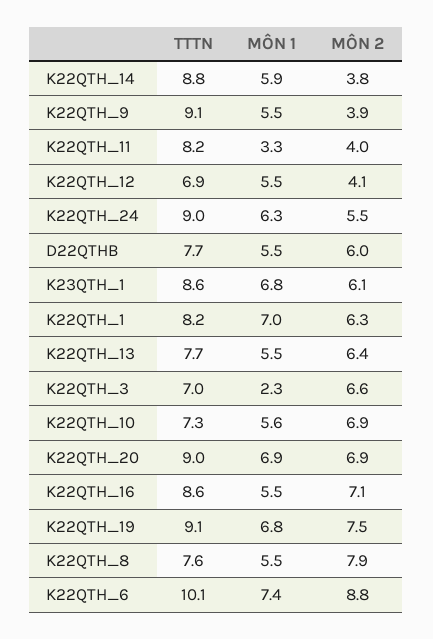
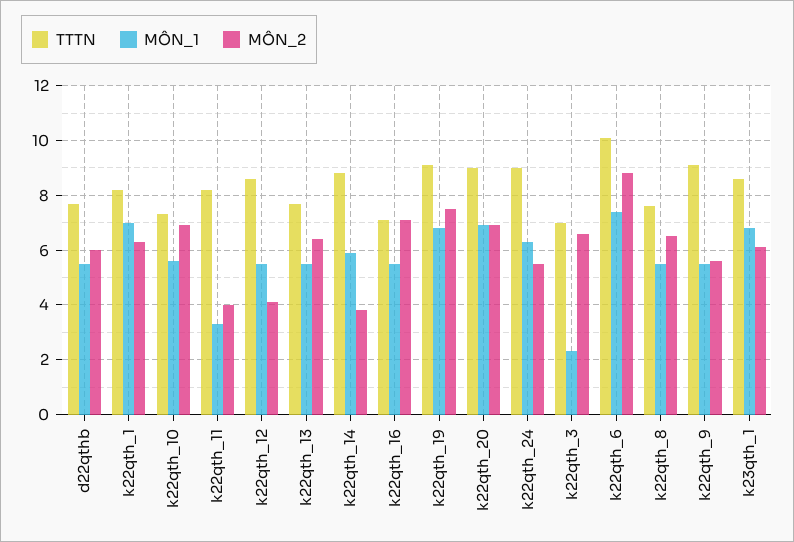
  {
    "TTTN": {
      "K22QTH_14": 8.8,
      "K22QTH_9": 9.1,
      "K22QTH_11": 8.2,
-     "K22QTH_12": 6.9,
+     "K22QTH_12": 8.5,
      "K22QTH_24": 9,
      "D22QTHB": 7.7,
      "K23QTH_1": 8.6,
      "K22QTH_1": 8.2,
      "K22QTH_13": 7.7,
      "K22QTH_3": 7,
      "K22QTH_10": 7.3,
      "K22QTH_20": 9,
-     "K22QTH_16": 8.6,
+     "K22QTH_16": 7,
      "K22QTH_19": 9.1,
      "K22QTH_8": 7.6,
      "K22QTH_6": 10.1
    },
    "MÔN 1": {
      "K22QTH_14": 5.9,
      "K22QTH_9": 5.5,
      "K22QTH_11": 3.3,
      "K22QTH_12": 5.5,
      "K22QTH_24": 6.3,
      "D22QTHB": 5.5,
      "K23QTH_1": 6.8,
      "K22QTH_1": 7,
      "K22QTH_13": 5.5,
      "K22QTH_3": 2.3,
      "K22QTH_10": 5.6,
      "K22QTH_20": 6.9,
      "K22QTH_16": 5.5,
      "K22QTH_19": 6.8,
      "K22QTH_8": 5.5,
      "K22QTH_6": 7.4
    },
    "MÔN 2": {
      "K22QTH_14": 3.8,
-     "K22QTH_9": 3.9,
+     "K22QTH_9": 5.5,
      "K22QTH_11": 4,
      "K22QTH_12": 4.1,
      "K22QTH_24": 5.5,
      "D22QTHB": 6,
      "K23QTH_1": 6.1,
      "K22QTH_1": 6.3,
      "K22QTH_13": 6.4,
      "K22QTH_3": 6.6,
      "K22QTH_10": 6.9,
      "K22QTH_20": 6.9,
      "K22QTH_16": 7.1,
      "K22QTH_19": 7.5,
-     "K22QTH_8": 7.9,
+     "K22QTH_8": 6.5,
      "K22QTH_6": 8.8
    }
  }

